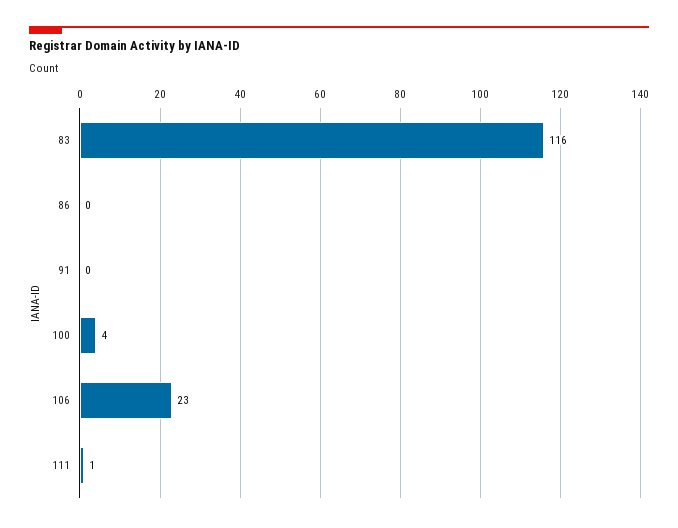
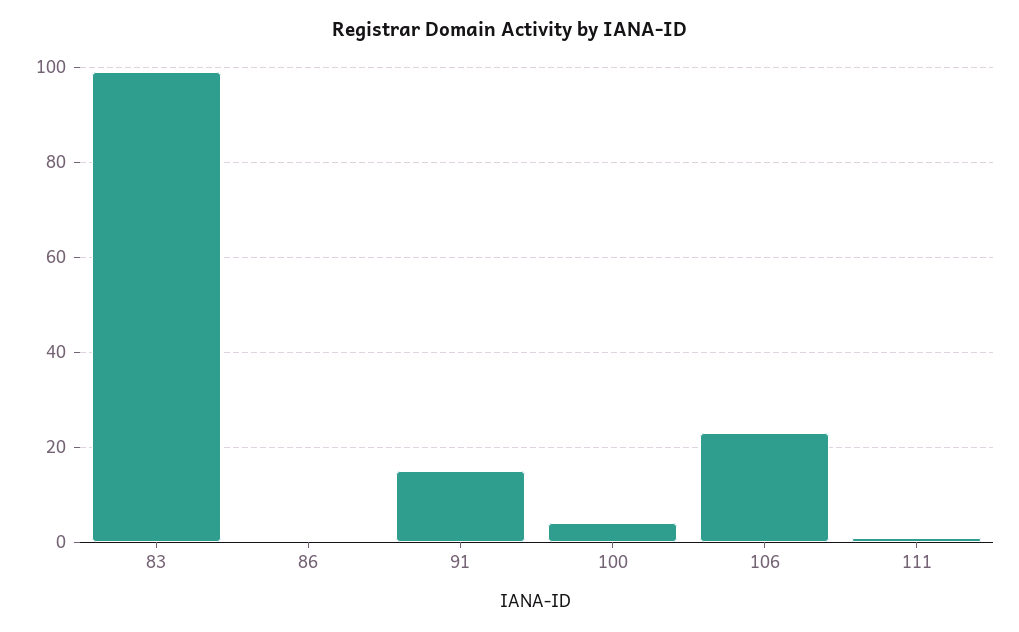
  {
-   "83": 116,
+   "83": 100,
    "86": 0,
-   "91": 0,
+   "91": 15,
    "100": 4,
    "106": 23,
    "111": 1
  }

